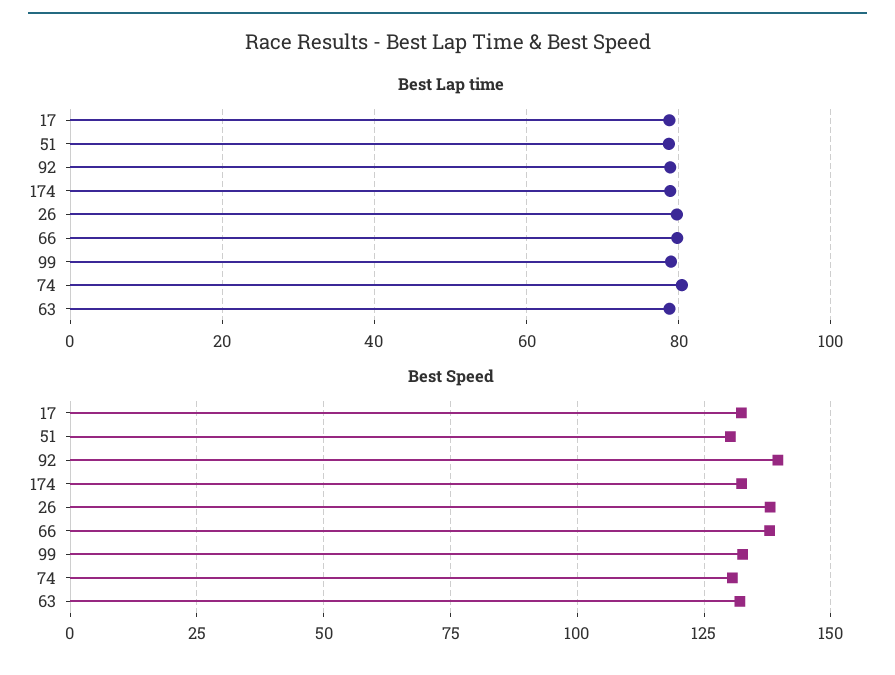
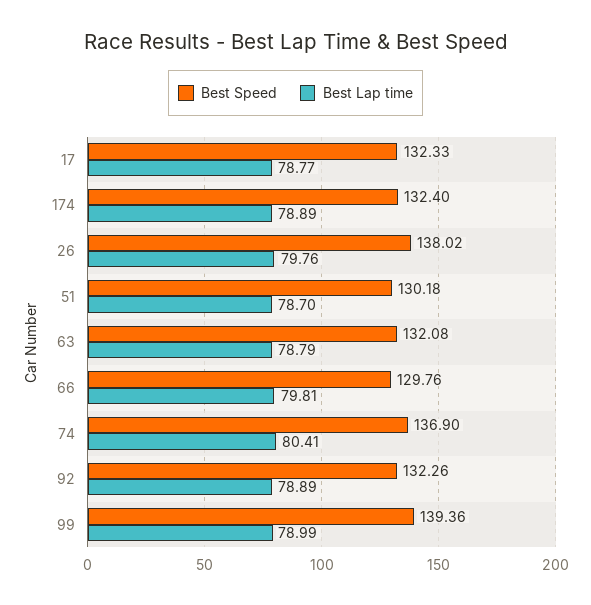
  {
    "Best Lap time": {
      "17": 78.77,
      "51": 78.7,
      "92": 78.89,
      "174": 78.89,
      "26": 79.76,
      "66": 79.81,
      "99": 78.99,
      "74": 80.41,
      "63": 78.79
    },
    "Best Speed": {
      "17": 132.33,
      "51": 130.18,
-     "92": 140,
+     "92": 132.26,
      "174": 132.4,
      "26": 138.02,
-     "66": 137.5,
+     "66": 129.76,
-     "99": 132.5,
+     "99": 139.36,
-     "74": 130,
+     "74": 136.9,
      "63": 132.08
    }
  }

